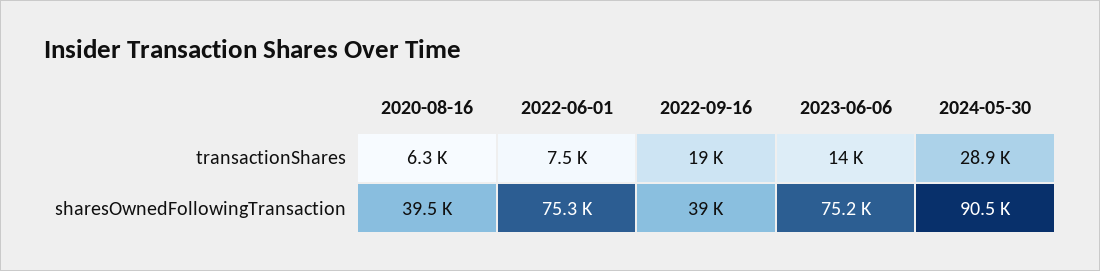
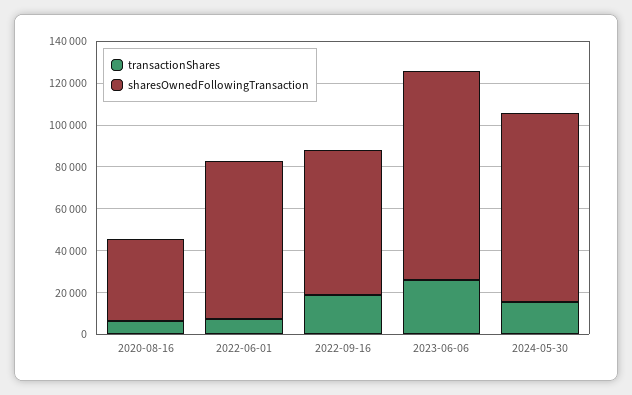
  {
    "transactionShares": {
      "2020-08-16": 6300,
      "2022-06-01": 7500,
      "2022-09-16": 19000,
-     "2023-06-06": 14000,
+     "2023-06-06": 25000,
-     "2024-05-30": 28900
+     "2024-05-30": 15000
    },
    "sharesOwnedFollowingTransaction": {
      "2020-08-16": 39500,
      "2022-06-01": 75300,
-     "2022-09-16": 39000,
+     "2022-09-16": 70000,
-     "2023-06-06": 75200,
+     "2023-06-06": 100000,
      "2024-05-30": 90500
    }
  }

